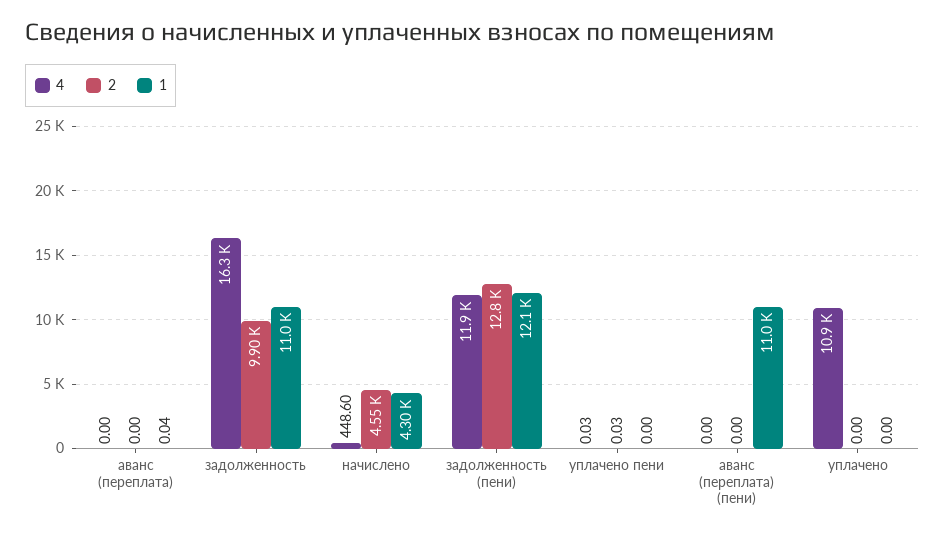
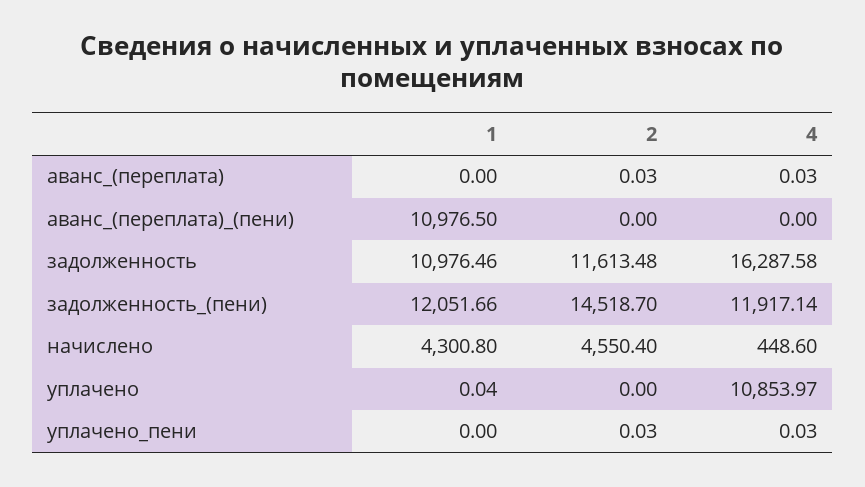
  {
    "4": {
-     "аванс (переплата)": 0,
+     "аванс (переплата)": 0.03,
      "задолженность": 16287.58,
      "начислено": 448.6,
      "задолженность (пени)": 11917.14,
      "уплачено пени": 0.03,
      "аванс (переплата) (пени)": 0,
      "уплачено": 10853.97
    },
    "2": {
-     "аванс (переплата)": 0,
+     "аванс (переплата)": 0.03,
-     "задолженность": 9900,
+     "задолженность": 11613.48,
      "начислено": 4550.4,
-     "задолженность (пени)": 12800,
+     "задолженность (пени)": 14518.7,
      "уплачено пени": 0.03,
      "аванс (переплата) (пени)": 0,
      "уплачено": 0
    },
    "1": {
-     "аванс (переплата)": 0.04,
+     "аванс (переплата)": 0,
      "задолженность": 10976.46,
      "начислено": 4300.8,
      "задолженность (пени)": 12051.66,
      "уплачено пени": 0,
      "аванс (переплата) (пени)": 10976.5,
-     "уплачено": 0
+     "уплачено": 0.04
    }
  }

